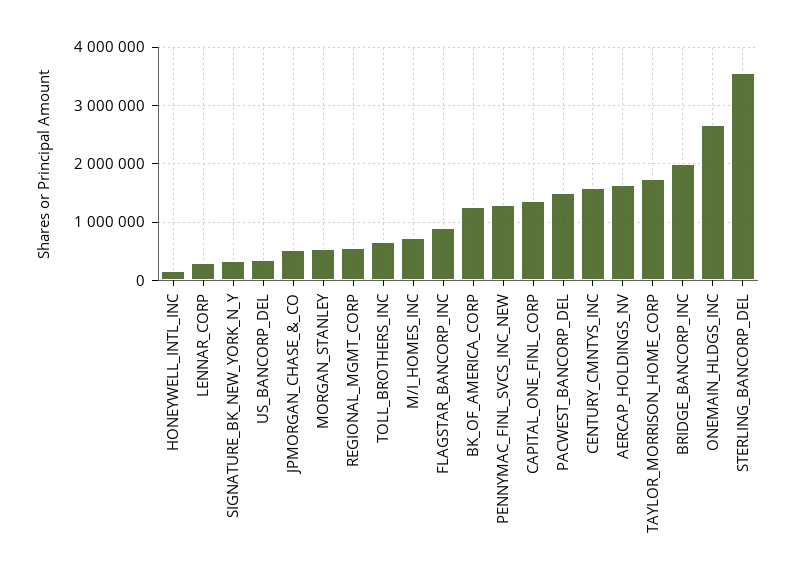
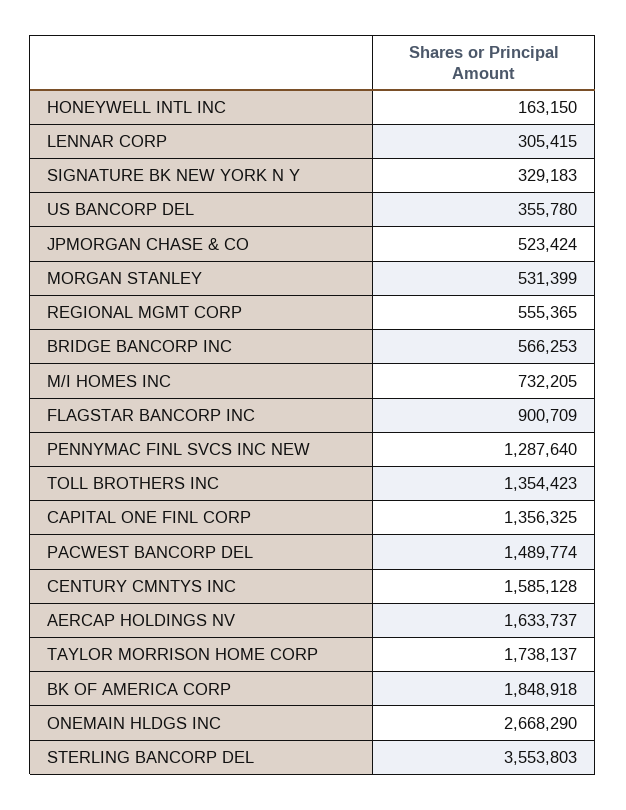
  {
    "HONEYWELL_INTL_INC": 163150,
    "LENNAR_CORP": 305415,
    "SIGNATURE_BK_NEW_YORK_N_Y": 329183,
    "US_BANCORP_DEL": 355780,
    "JPMORGAN_CHASE_&_CO": 523424,
    "MORGAN_STANLEY": 531399,
    "REGIONAL_MGMT_CORP": 555365,
-   "TOLL_BROTHERS_INC": 600000,
+   "TOLL_BROTHERS_INC": 1354423,
    "M/I_HOMES_INC": 732205,
    "FLAGSTAR_BANCORP_INC": 900709,
-   "BK_OF_AMERICA_CORP": 1200000,
+   "BK_OF_AMERICA_CORP": 1848918,
    "PENNYMAC_FINL_SVCS_INC_NEW": 1287640,
    "CAPITAL_ONE_FINL_CORP": 1356325,
    "PACWEST_BANCORP_DEL": 1489774,
    "CENTURY_CMNTYS_INC": 1585128,
    "AERCAP_HOLDINGS_NV": 1633737,
    "TAYLOR_MORRISON_HOME_CORP": 1738137,
-   "BRIDGE_BANCORP_INC": 2000000,
+   "BRIDGE_BANCORP_INC": 566253,
    "ONEMAIN_HLDGS_INC": 2668290,
    "STERLING_BANCORP_DEL": 3553803
  }

